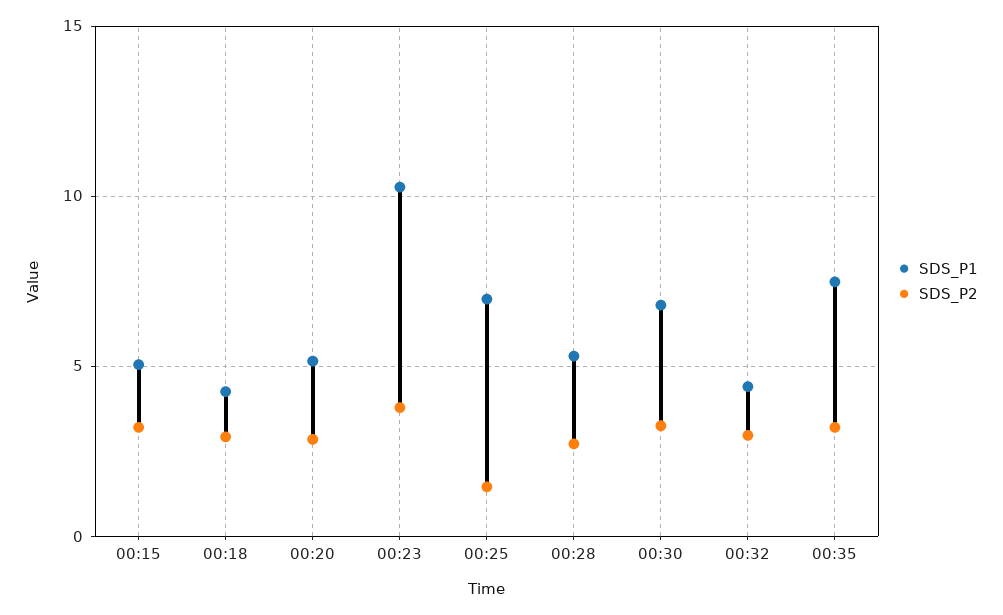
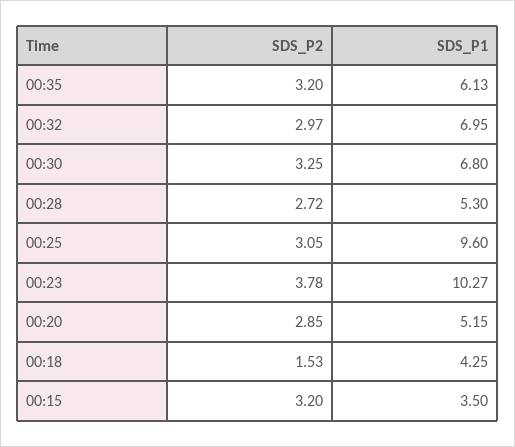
  {
    "SDS_P1": {
-     "00:15": 5,
+     "00:15": 3.5,
      "00:18": 4.25,
      "00:20": 5.15,
      "00:23": 10.27,
-     "00:25": 7,
+     "00:25": 9.6,
      "00:28": 5.3,
      "00:30": 6.8,
-     "00:32": 4.5,
+     "00:32": 6.95,
-     "00:35": 7.5
+     "00:35": 6.13
    },
    "SDS_P2": {
      "00:15": 3.2,
-     "00:18": 3,
+     "00:18": 1.53,
      "00:20": 2.85,
      "00:23": 3.78,
-     "00:25": 1.5,
+     "00:25": 3.05,
      "00:28": 2.72,
      "00:30": 3.25,
      "00:32": 2.97,
      "00:35": 3.2
    }
  }

